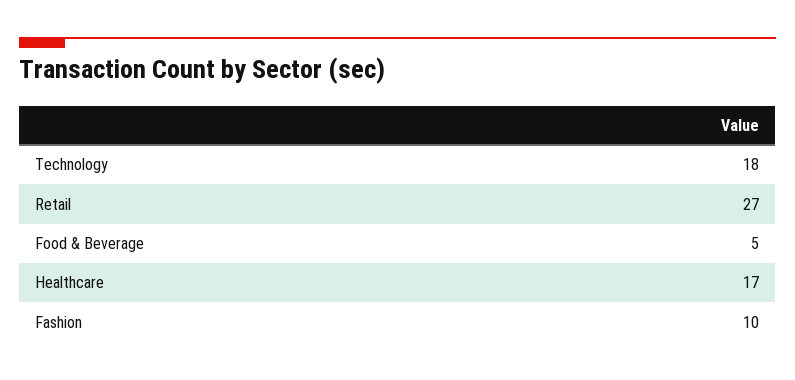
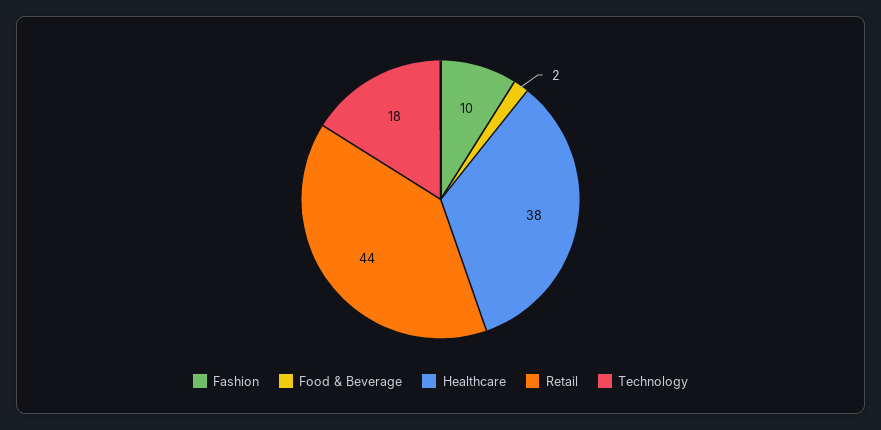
  {
    "Technology": 18,
-   "Retail": 27,
+   "Retail": 44,
-   "Food & Beverage": 5,
+   "Food & Beverage": 2,
-   "Healthcare": 17,
+   "Healthcare": 38,
    "Fashion": 10
  }

